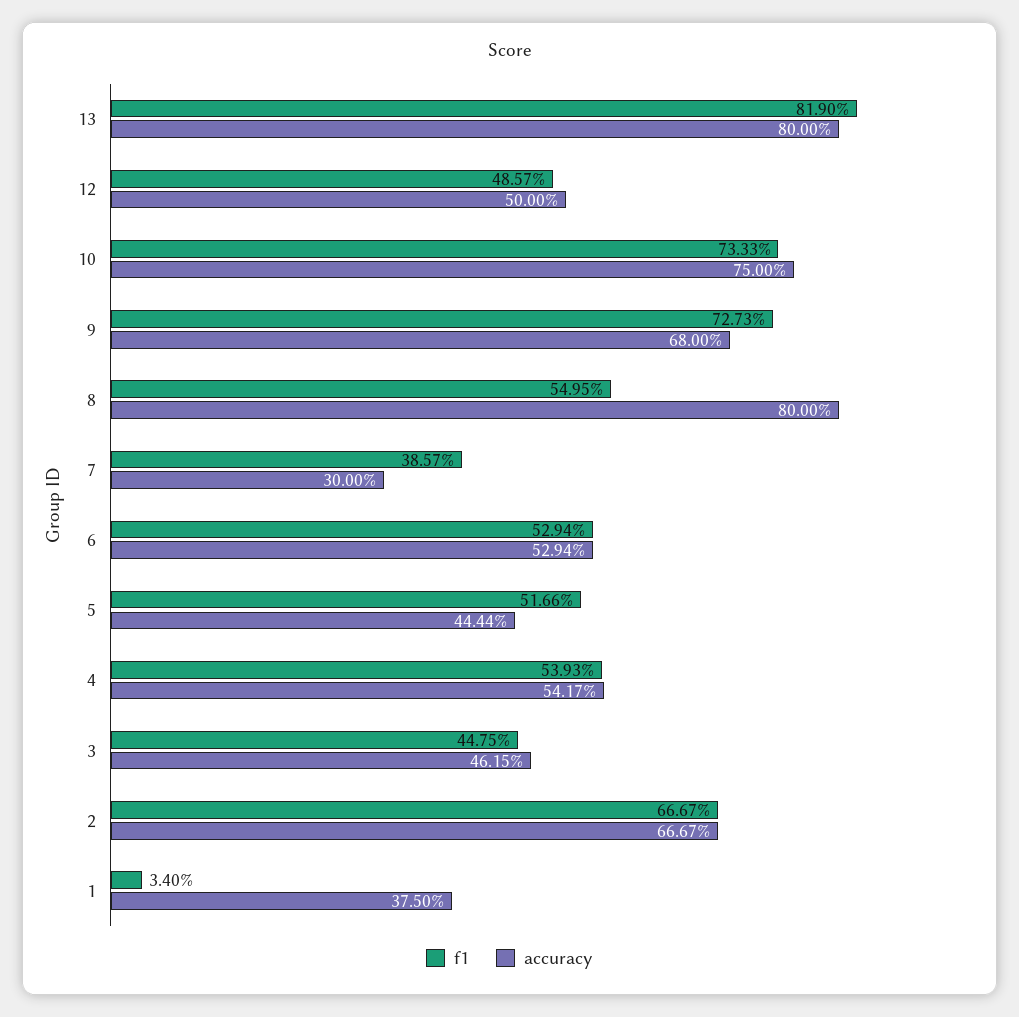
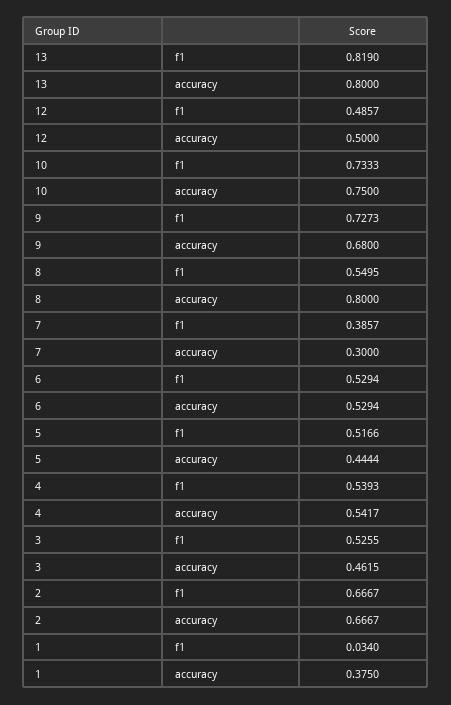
  {
    "f1": {
      "13": 0.819,
      "12": 0.4857,
      "10": 0.7333,
      "9": 0.7273,
      "8": 0.5495,
      "7": 0.3857,
      "6": 0.5294,
      "5": 0.5166,
      "4": 0.5393,
-     "3": 0.4475,
+     "3": 0.5255,
      "2": 0.6667,
      "1": 0.034
    },
    "accuracy": {
      "13": 0.8,
      "12": 0.5,
      "10": 0.75,
      "9": 0.68,
      "8": 0.8,
      "7": 0.3,
      "6": 0.5294,
      "5": 0.4444,
      "4": 0.5417,
      "3": 0.4615,
      "2": 0.6667,
      "1": 0.375
    }
  }

